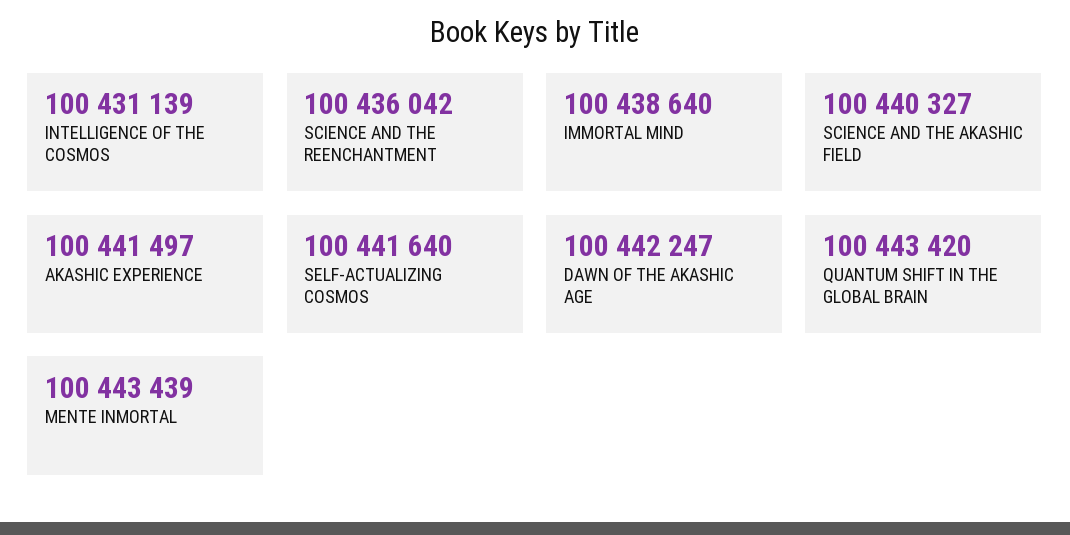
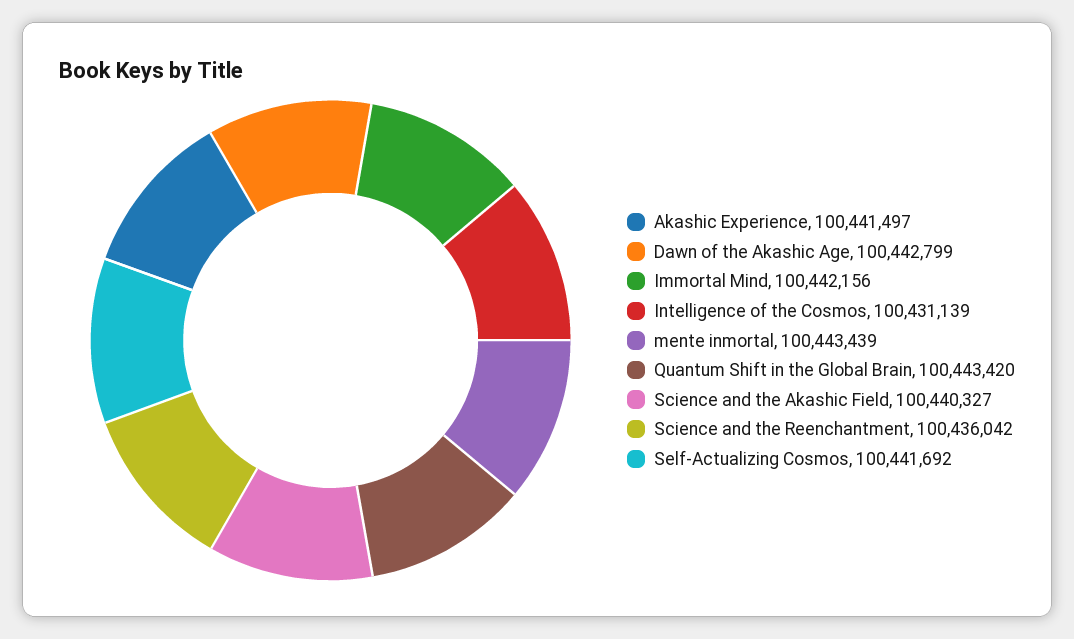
  {
    "INTELLIGENCE OF THE COSMOS": 100431139,
    "SCIENCE AND THE REENCHANTMENT": 100436042,
-   "IMMORTAL MIND": 100438640,
+   "IMMORTAL MIND": 100442156,
    "SCIENCE AND THE AKASHIC FIELD": 100440327,
    "AKASHIC EXPERIENCE": 100441497,
-   "SELF-ACTUALIZING COSMOS": 100441640,
+   "SELF-ACTUALIZING COSMOS": 100441692,
-   "DAWN OF THE AKASHIC AGE": 100442247,
+   "DAWN OF THE AKASHIC AGE": 100442799,
    "QUANTUM SHIFT IN THE GLOBAL BRAIN": 100443420,
    "MENTE INMORTAL": 100443439
  }

